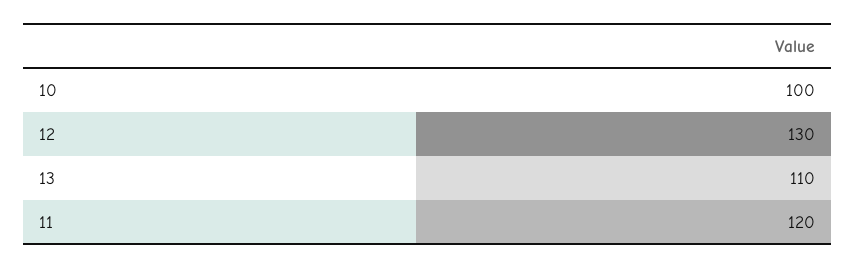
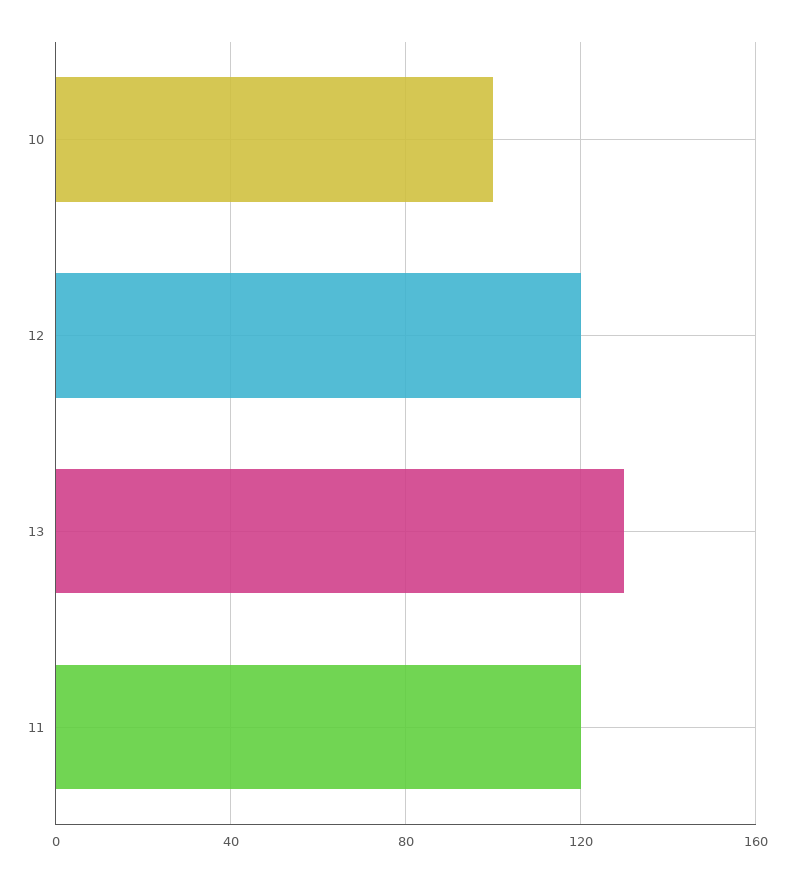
  {
    "10": 100,
-   "12": 130,
+   "12": 120,
-   "13": 110,
+   "13": 130,
    "11": 120
  }

